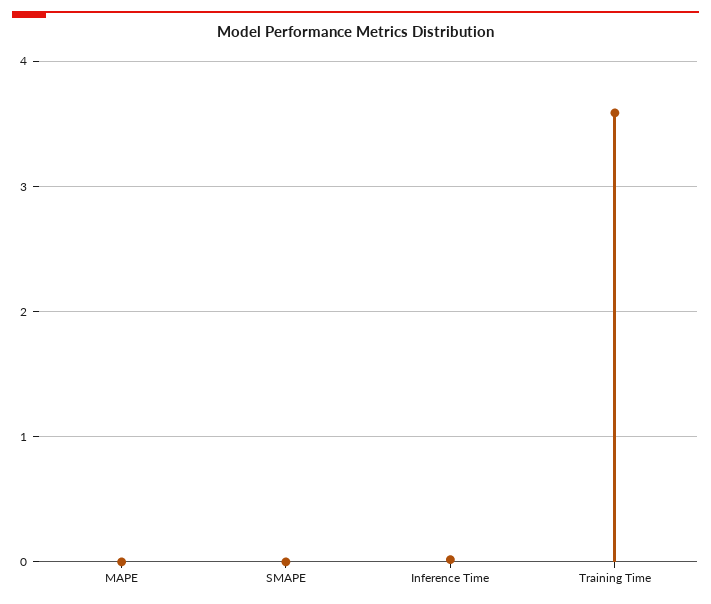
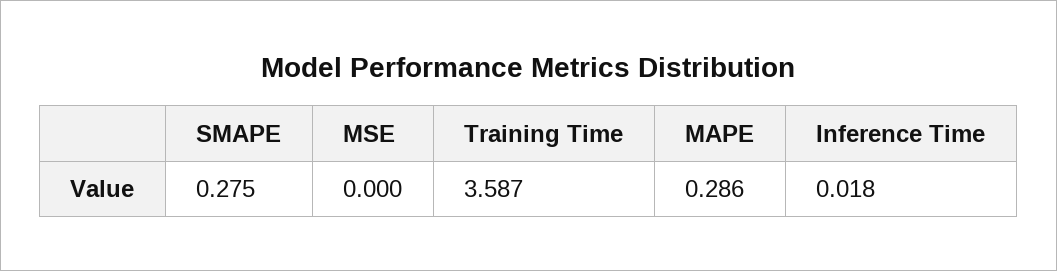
  {
-   "MAPE": 0,
+   "MAPE": 0.286,
-   "SMAPE": 0,
+   "SMAPE": 0.275,
    "Inference Time": 0.018,
-   "Training Time": 3.587
+   "Training Time": 3.587,
+   "MSE": 0
  }

